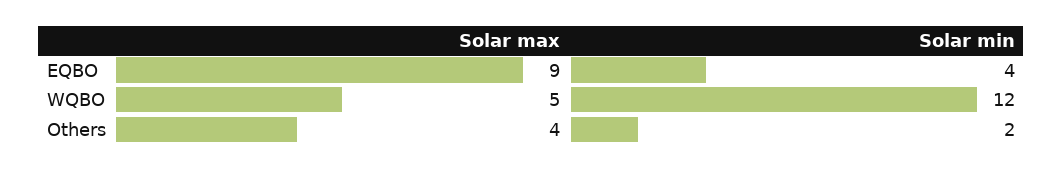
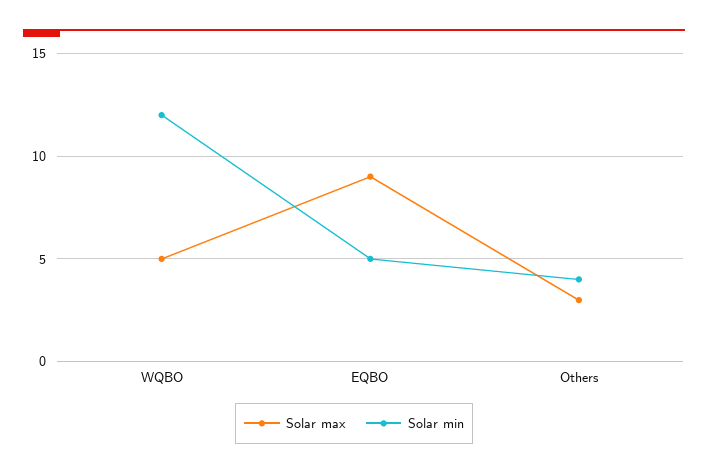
  {
    "Solar max": {
      "EQBO": 9,
      "WQBO": 5,
-     "Others": 4
+     "Others": 3
    },
    "Solar min": {
-     "EQBO": 4,
+     "EQBO": 5,
      "WQBO": 12,
-     "Others": 2
+     "Others": 4
    }
  }

